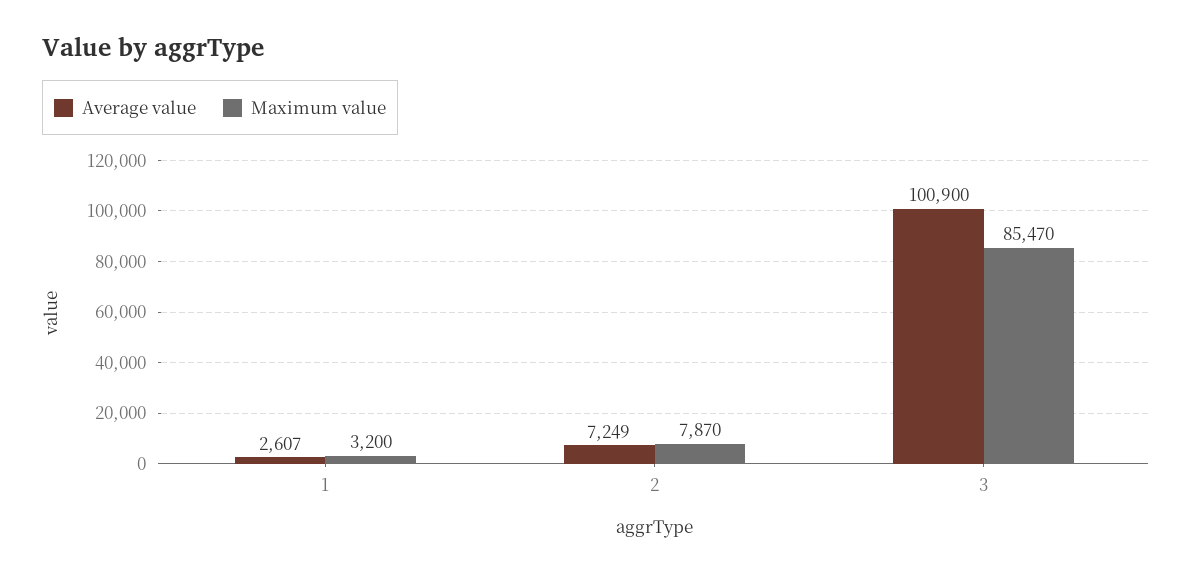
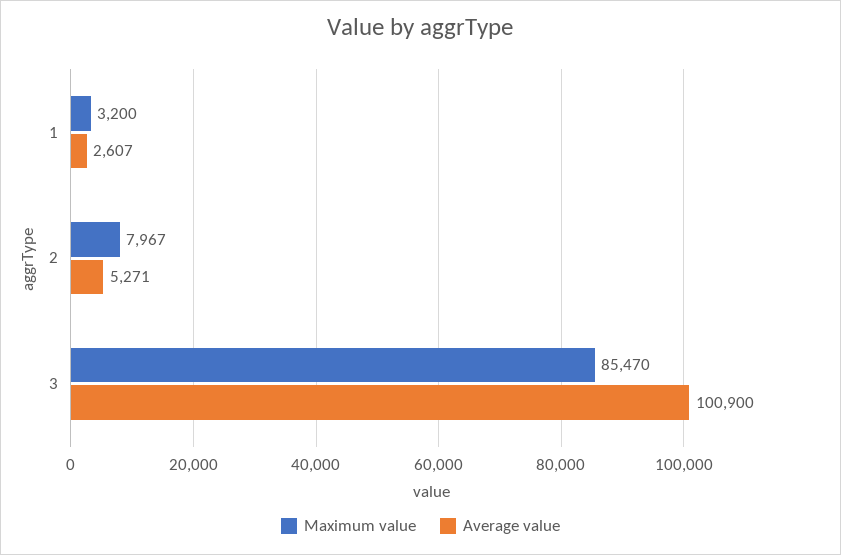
  {
    "Average value": {
      "1": 2607,
-     "2": 7249,
+     "2": 5271,
      "3": 100900
    },
    "Maximum value": {
      "1": 3200,
-     "2": 7870,
+     "2": 7967,
      "3": 85470
    }
  }

